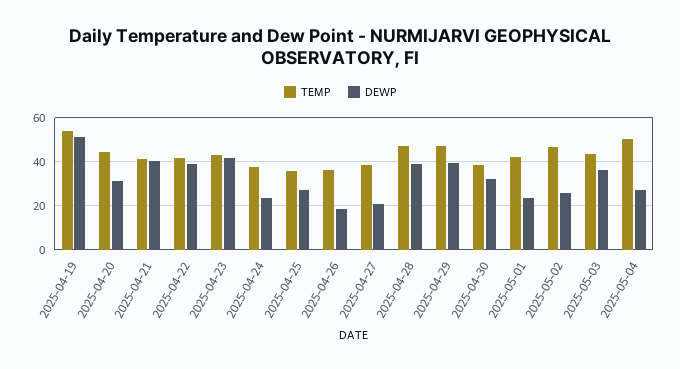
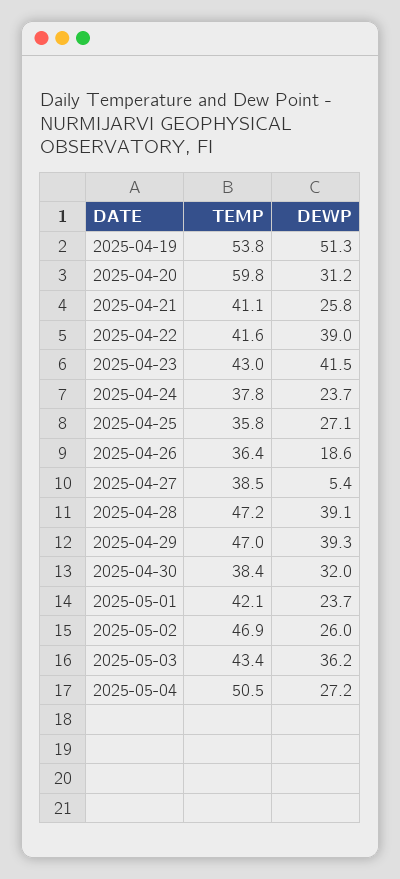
  {
    "TEMP": {
      "2025-04-19": 53.8,
-     "2025-04-20": 45,
+     "2025-04-20": 59.8,
      "2025-04-21": 41.1,
      "2025-04-22": 41.6,
      "2025-04-23": 43,
      "2025-04-24": 37.8,
      "2025-04-25": 35.8,
      "2025-04-26": 36.4,
      "2025-04-27": 38.5,
      "2025-04-28": 47.2,
      "2025-04-29": 47,
      "2025-04-30": 38.4,
      "2025-05-01": 42.1,
      "2025-05-02": 46.9,
      "2025-05-03": 43.4,
      "2025-05-04": 50.5
    },
    "DEWP": {
      "2025-04-19": 51.3,
      "2025-04-20": 31.2,
-     "2025-04-21": 40,
+     "2025-04-21": 25.8,
      "2025-04-22": 39,
      "2025-04-23": 41.5,
      "2025-04-24": 23.7,
      "2025-04-25": 27.1,
      "2025-04-26": 18.6,
-     "2025-04-27": 20,
+     "2025-04-27": 5.4,
      "2025-04-28": 39.1,
      "2025-04-29": 39.3,
      "2025-04-30": 32,
      "2025-05-01": 23.7,
      "2025-05-02": 26,
      "2025-05-03": 36.2,
      "2025-05-04": 27.2
    }
  }

